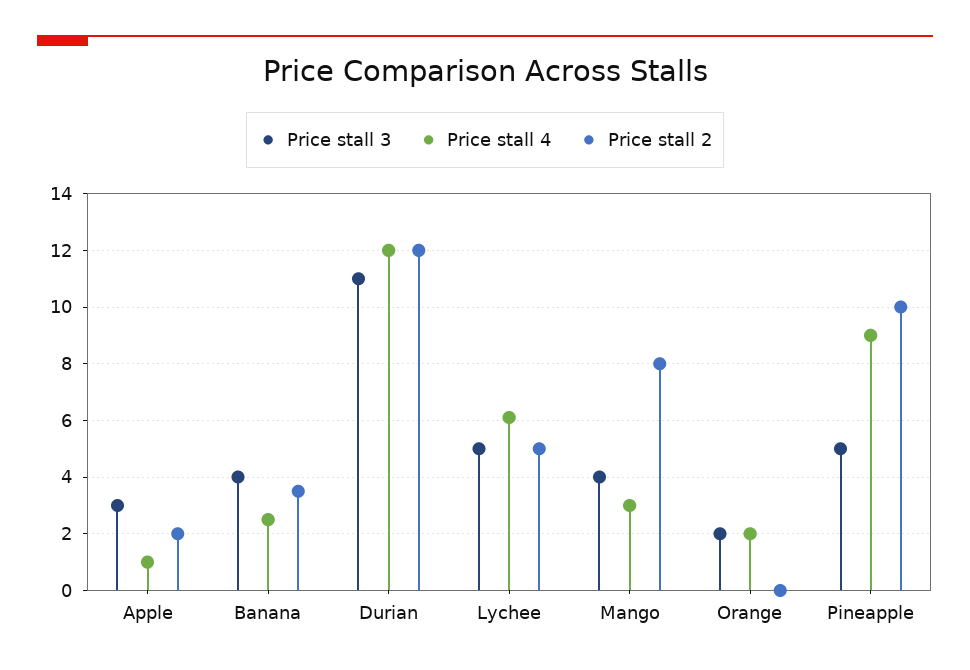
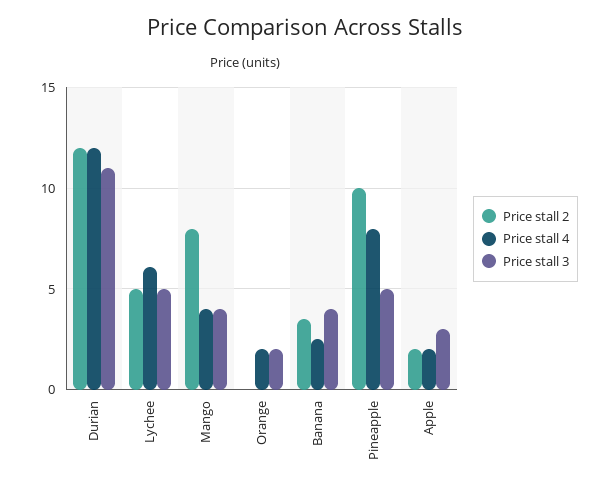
  {
    "Price stall 3": {
      "Apple": 3,
      "Banana": 4,
      "Durian": 11,
      "Lychee": 5,
      "Mango": 4,
      "Orange": 2,
      "Pineapple": 5
    },
    "Price stall 4": {
-     "Apple": 1,
+     "Apple": 2,
      "Banana": 2.5,
      "Durian": 12,
      "Lychee": 6,
-     "Mango": 3,
+     "Mango": 4,
      "Orange": 2,
-     "Pineapple": 9
+     "Pineapple": 8
    },
    "Price stall 2": {
      "Apple": 2,
      "Banana": 3.5,
      "Durian": 12,
      "Lychee": 5,
      "Mango": 8,
      "Orange": 0,
      "Pineapple": 10
    }
  }

